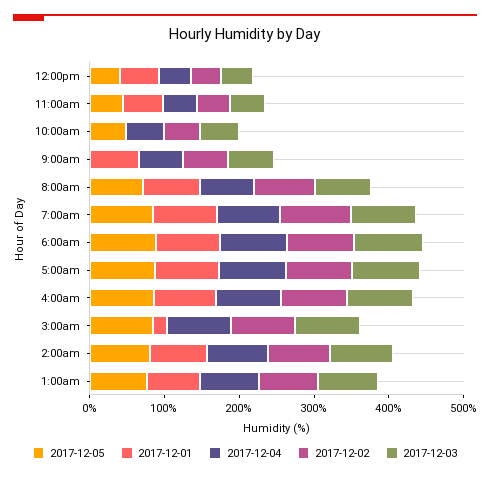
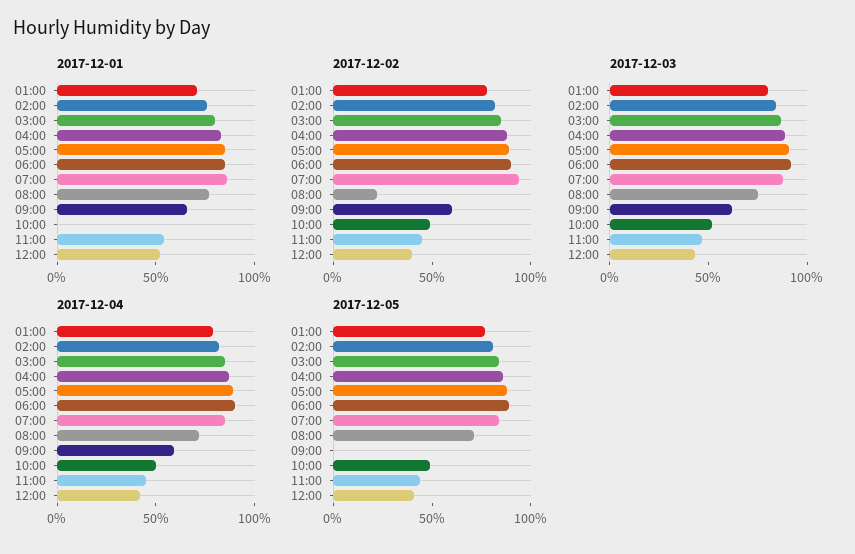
  {
    "2017-12-05": {
      "12:00pm": 40,
      "11:00am": 40,
      "10:00am": 50,
      "9:00am": 0,
      "8:00am": 70,
      "7:00am": 80,
      "6:00am": 90,
      "5:00am": 90,
      "4:00am": 90,
      "3:00am": 80,
      "2:00am": 80,
      "1:00am": 80
    },
    "2017-12-01": {
      "12:00pm": 50,
      "11:00am": 50,
      "10:00am": 0,
      "9:00am": 70,
      "8:00am": 80,
      "7:00am": 90,
      "6:00am": 90,
      "5:00am": 90,
      "4:00am": 80,
-     "3:00am": 20,
+     "3:00am": 80,
      "2:00am": 80,
      "1:00am": 70
    },
    "2017-12-04": {
      "12:00pm": 40,
      "11:00am": 50,
      "10:00am": 50,
      "9:00am": 60,
      "8:00am": 70,
      "7:00am": 90,
      "6:00am": 90,
      "5:00am": 90,
      "4:00am": 90,
      "3:00am": 90,
      "2:00am": 80,
      "1:00am": 80
    },
    "2017-12-02": {
      "12:00pm": 40,
      "11:00am": 50,
      "10:00am": 50,
      "9:00am": 60,
-     "8:00am": 80,
+     "8:00am": 20,
      "7:00am": 90,
      "6:00am": 90,
      "5:00am": 90,
      "4:00am": 90,
      "3:00am": 90,
      "2:00am": 80,
      "1:00am": 80
    },
    "2017-12-03": {
      "12:00pm": 40,
      "11:00am": 50,
      "10:00am": 50,
      "9:00am": 60,
      "8:00am": 80,
      "7:00am": 90,
      "6:00am": 90,
      "5:00am": 90,
      "4:00am": 90,
      "3:00am": 90,
      "2:00am": 80,
      "1:00am": 80
    }
  }

